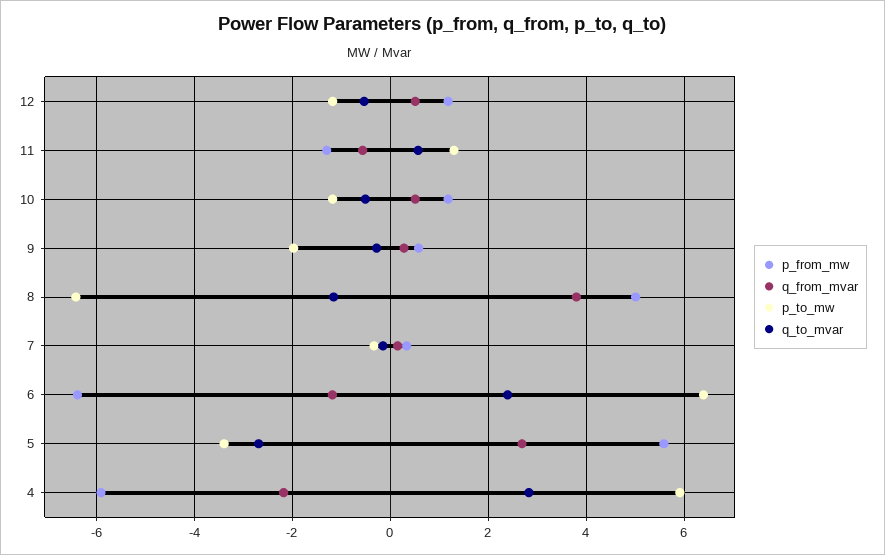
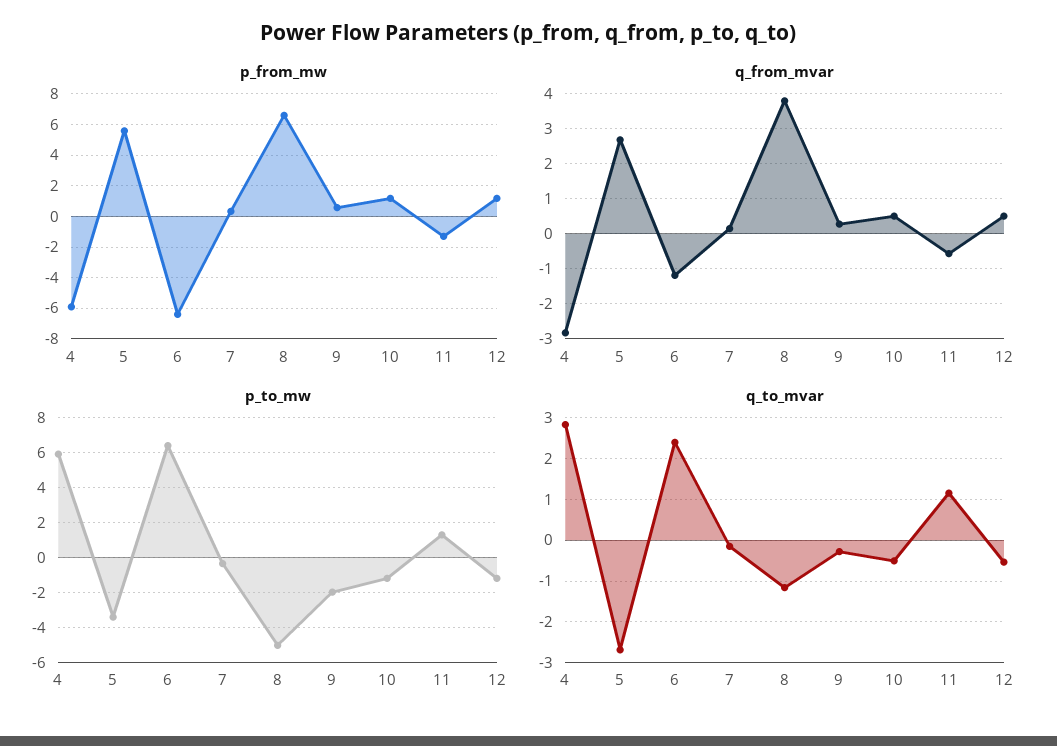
  {
    "p_from_mw": {
      "12": 1.2,
      "11": -1.2,
      "10": 1.2,
      "9": 0.6,
-     "8": 5,
+     "8": 6.5,
      "7": 0.4,
      "6": -6.4,
      "5": 5.6,
      "4": -6
    },
    "q_from_mvar": {
      "12": 0.6,
      "11": -0.6,
      "10": 0.6,
      "9": 0.2,
      "8": 3.8,
      "7": 0.2,
      "6": -1.2,
      "5": 2.6,
-     "4": -2.2
+     "4": -2.8
    },
    "p_to_mw": {
      "12": -1.2,
      "11": 1.4,
      "10": -1.2,
      "9": -2,
-     "8": -6.4,
+     "8": -5,
      "7": -0.4,
      "6": 6.4,
      "5": -3.4,
      "4": 6
    },
    "q_to_mvar": {
      "12": -0.6,
-     "11": 0.6,
+     "11": 1.2,
      "10": -0.6,
      "9": -0.2,
      "8": -1.2,
      "7": -0.2,
      "6": 2.4,
      "5": -2.6,
      "4": 2.8
    }
  }

